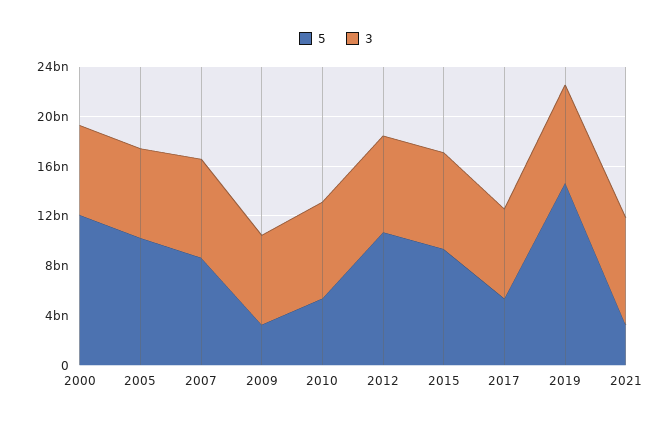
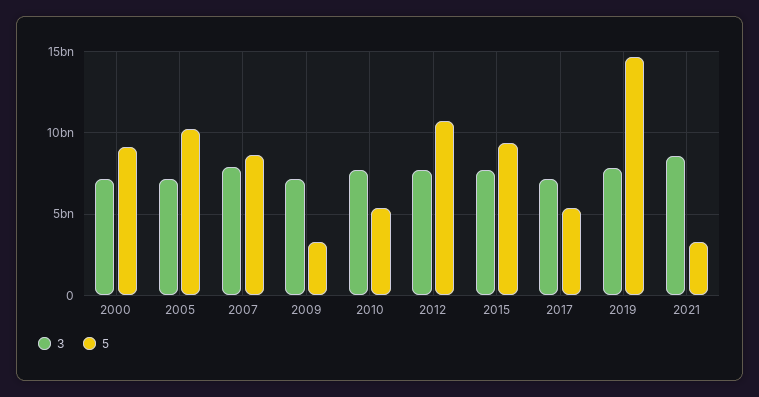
  {
    "5": {
-     "2000": 12000000000,
+     "2000": 9000000000,
      "2005": 10000000000,
      "2007": 8500000000,
      "2009": 3500000000,
      "2010": 5500000000,
      "2012": 10500000000,
      "2015": 9500000000,
      "2017": 5500000000,
      "2019": 14500000000,
      "2021": 3500000000
    },
    "3": {
      "2000": 7000000000,
      "2005": 7000000000,
      "2007": 8000000000,
      "2009": 7000000000,
      "2010": 7500000000,
      "2012": 7500000000,
      "2015": 7500000000,
      "2017": 7000000000,
      "2019": 8000000000,
      "2021": 8500000000
    }
  }

